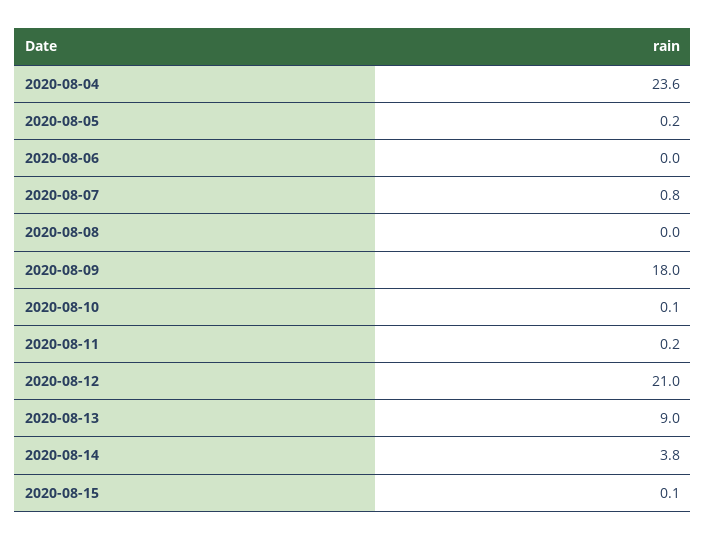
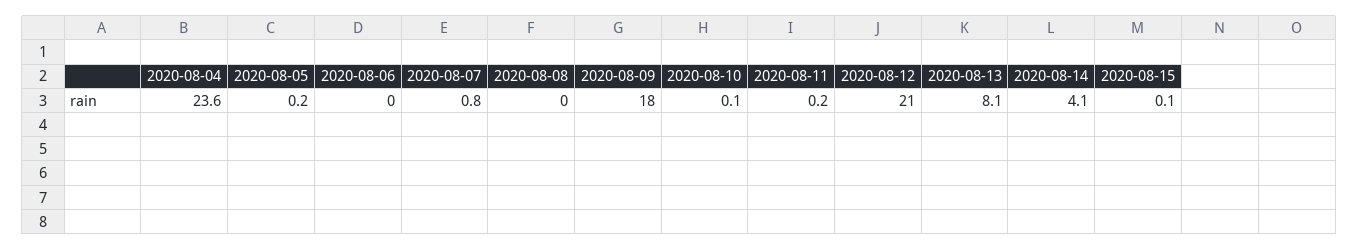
  {
    "2020-08-04": 23.6,
    "2020-08-05": 0.2,
    "2020-08-06": 0,
    "2020-08-07": 0.8,
    "2020-08-08": 0,
    "2020-08-09": 18,
    "2020-08-10": 0.1,
    "2020-08-11": 0.2,
    "2020-08-12": 21,
-   "2020-08-13": 9,
+   "2020-08-13": 8.1,
-   "2020-08-14": 3.8,
+   "2020-08-14": 4.1,
    "2020-08-15": 0.1
  }

